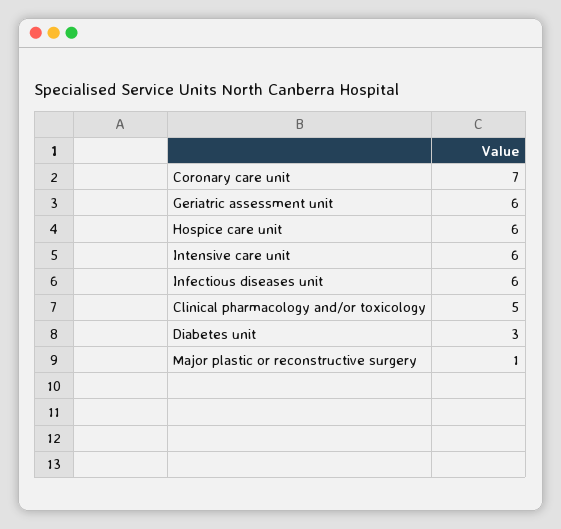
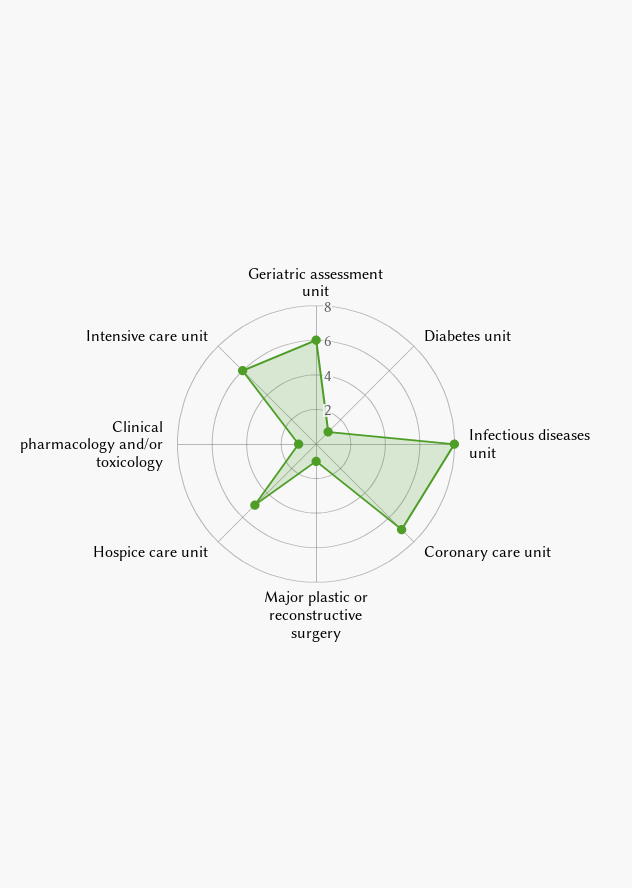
  {
    "Coronary care unit": 7,
    "Geriatric assessment unit": 6,
-   "Hospice care unit": 6,
+   "Hospice care unit": 5,
    "Intensive care unit": 6,
-   "Infectious diseases unit": 6,
+   "Infectious diseases unit": 8,
-   "Clinical pharmacology and/or toxicology": 5,
+   "Clinical pharmacology and/or toxicology": 1,
-   "Diabetes unit": 3,
+   "Diabetes unit": 1,
    "Major plastic or reconstructive surgery": 1
  }

